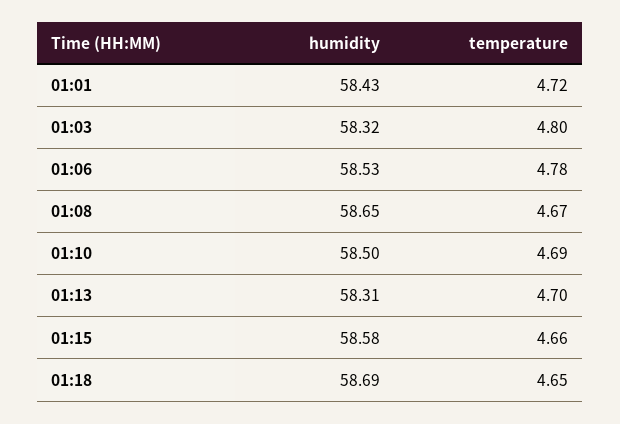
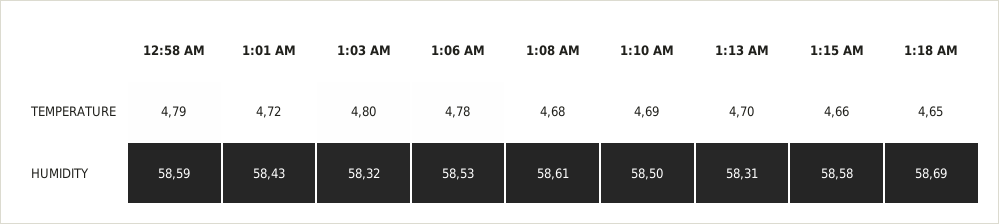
  {
    "humidity": {
      "01:01": 58.43,
      "01:03": 58.32,
      "01:06": 58.53,
-     "01:08": 58.65,
+     "01:08": 58.61,
      "01:10": 58.5,
      "01:13": 58.31,
      "01:15": 58.58,
-     "01:18": 58.69
+     "01:18": 58.69,
+     "12:58 AM": 58.59
    },
    "temperature": {
      "01:01": 4.72,
      "01:03": 4.8,
      "01:06": 4.78,
-     "01:08": 4.67,
+     "01:08": 4.68,
      "01:10": 4.69,
      "01:13": 4.7,
      "01:15": 4.66,
-     "01:18": 4.65
+     "01:18": 4.65,
+     "12:58 AM": 4.79
    }
  }

